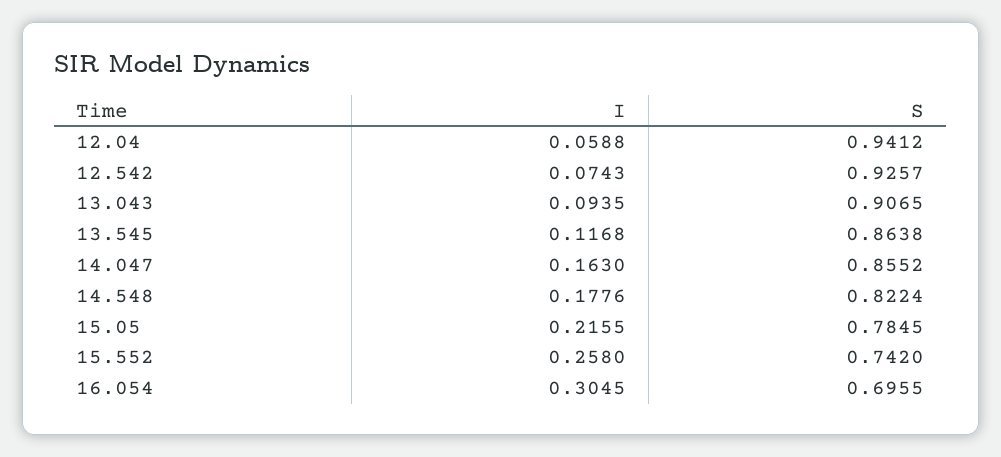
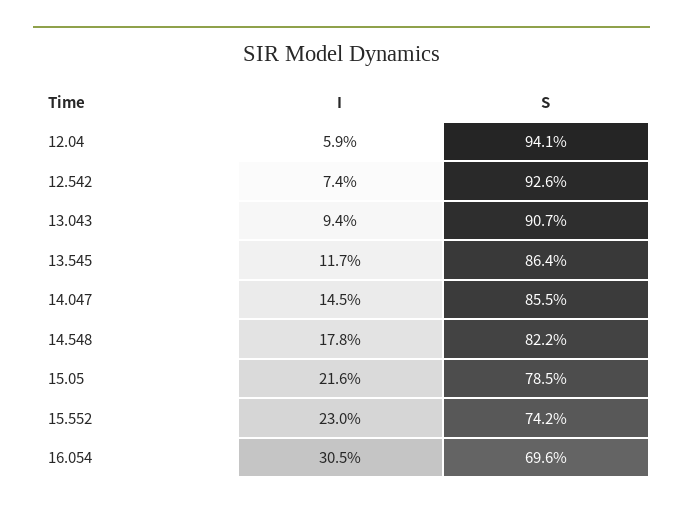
  {
    "I": {
      "12.04": 0.0588,
      "12.542": 0.0743,
      "13.043": 0.0935,
      "13.545": 0.1168,
-     "14.047": 0.163,
+     "14.047": 0.145,
      "14.548": 0.1776,
      "15.05": 0.2155,
-     "15.552": 0.258,
+     "15.552": 0.23,
      "16.054": 0.3045
    },
    "S": {
      "12.04": 0.9412,
      "12.542": 0.9257,
      "13.043": 0.9065,
      "13.545": 0.8638,
      "14.047": 0.8552,
      "14.548": 0.8224,
      "15.05": 0.7845,
      "15.552": 0.742,
      "16.054": 0.6955
    }
  }

